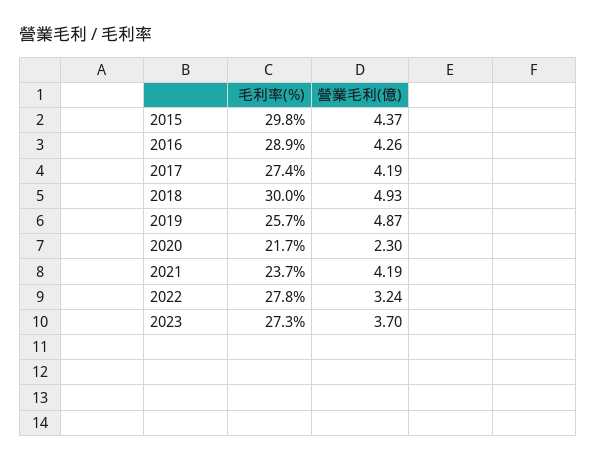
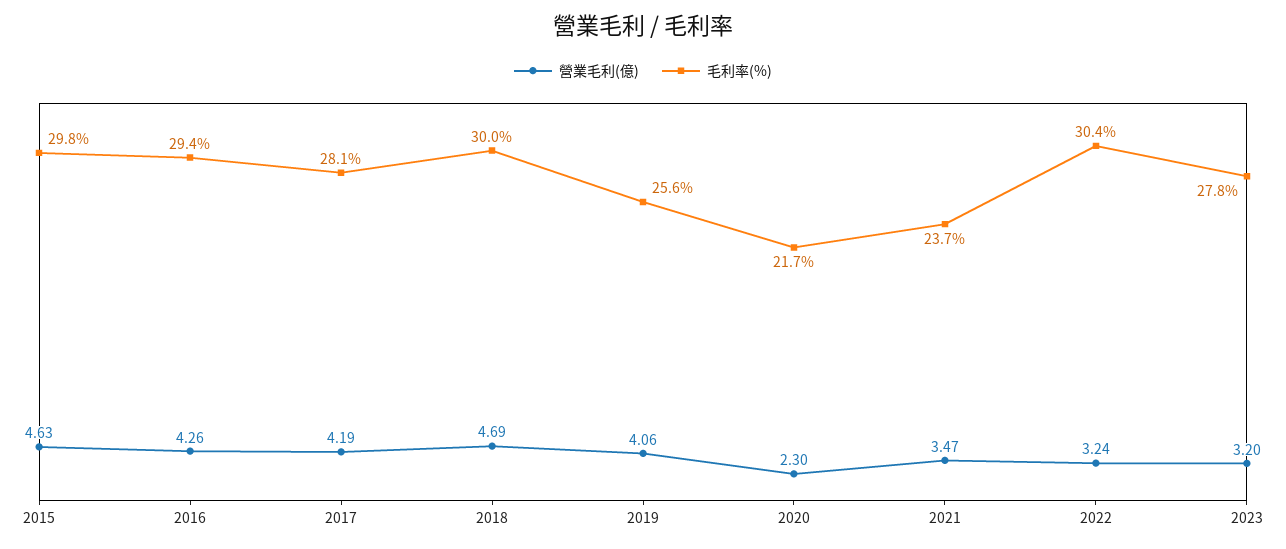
  {
    "毛利率(%)": {
      "2015": 29.8,
-     "2016": 28.9,
+     "2016": 29.4,
-     "2017": 27.4,
+     "2017": 28.1,
      "2018": 30,
-     "2019": 25.7,
+     "2019": 25.6,
      "2020": 21.7,
      "2021": 23.7,
-     "2022": 27.8,
+     "2022": 30.4,
-     "2023": 27.3
+     "2023": 27.8
    },
    "營業毛利(億)": {
-     "2015": 4.37,
+     "2015": 4.63,
      "2016": 4.26,
      "2017": 4.19,
-     "2018": 4.93,
+     "2018": 4.69,
-     "2019": 4.87,
+     "2019": 4.06,
      "2020": 2.3,
-     "2021": 4.19,
+     "2021": 3.47,
      "2022": 3.24,
-     "2023": 3.7
+     "2023": 3.2
    }
  }

